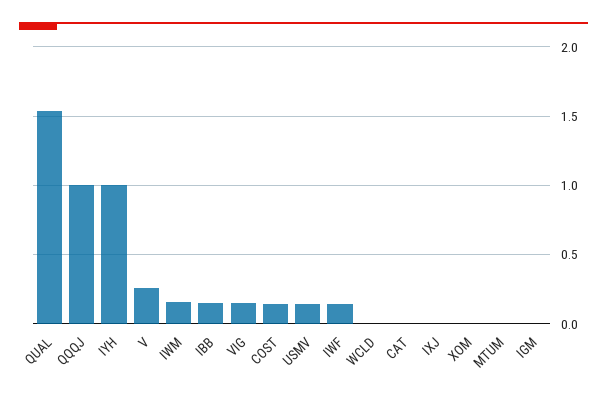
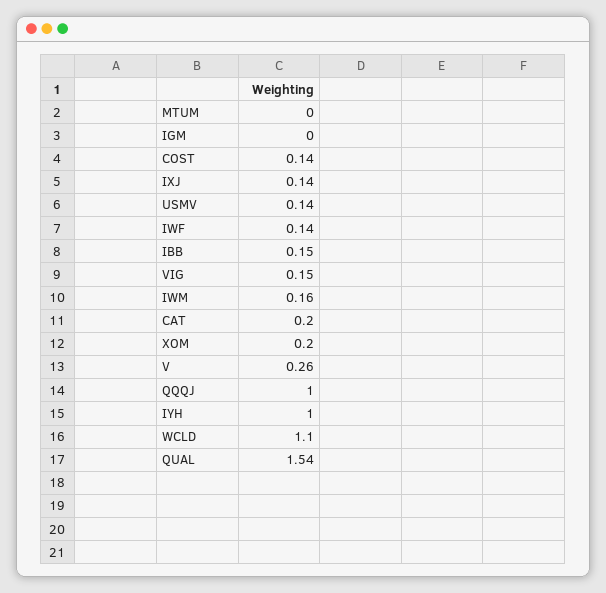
  {
    "QUAL": 1.54,
    "QQQJ": 1,
    "IYH": 1,
    "V": 0.26,
    "IWM": 0.16,
    "IBB": 0.15,
    "VIG": 0.15,
    "COST": 0.14,
    "USMV": 0.14,
    "IWF": 0.14,
-   "WCLD": 0,
+   "WCLD": 1.1,
-   "CAT": 0,
+   "CAT": 0.2,
-   "IXJ": 0,
+   "IXJ": 0.14,
-   "XOM": 0,
+   "XOM": 0.2,
    "MTUM": 0,
    "IGM": 0
  }

